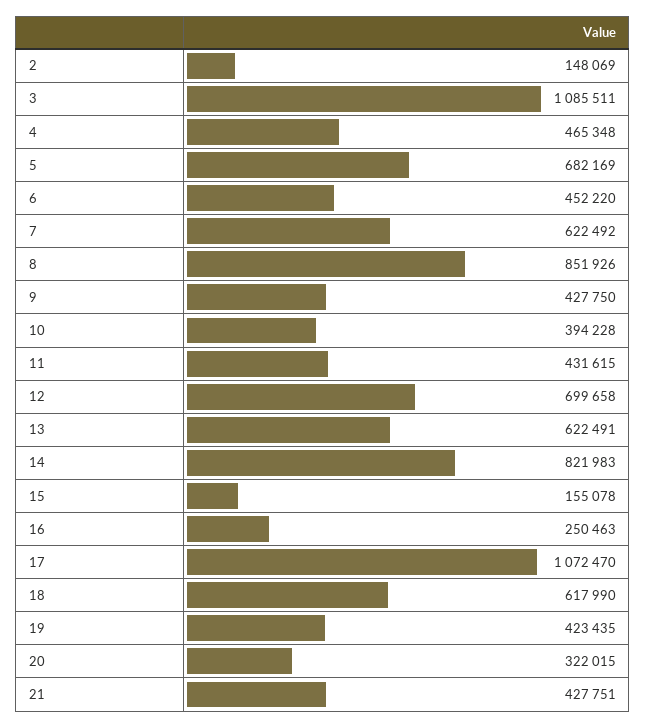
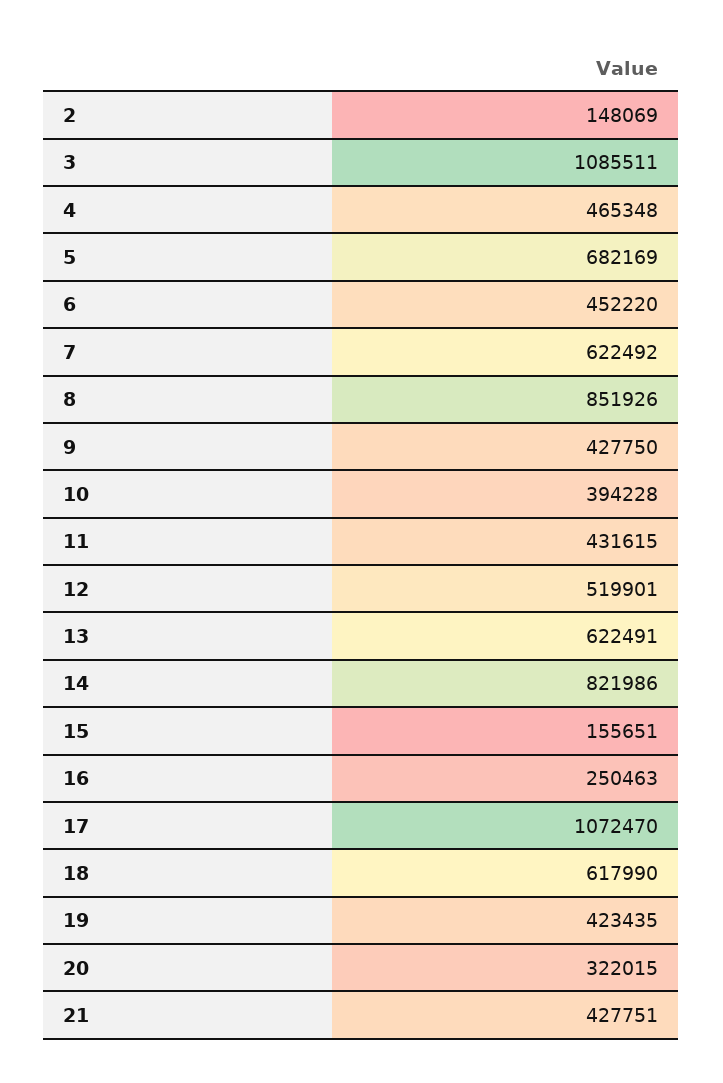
  {
    "2": 148069,
    "3": 1085511,
    "4": 465348,
    "5": 682169,
    "6": 452220,
    "7": 622492,
    "8": 851926,
    "9": 427750,
    "10": 394228,
    "11": 431615,
-   "12": 699658,
+   "12": 519901,
    "13": 622491,
-   "14": 821983,
+   "14": 821986,
-   "15": 155078,
+   "15": 155651,
    "16": 250463,
    "17": 1072470,
    "18": 617990,
    "19": 423435,
    "20": 322015,
    "21": 427751
  }

